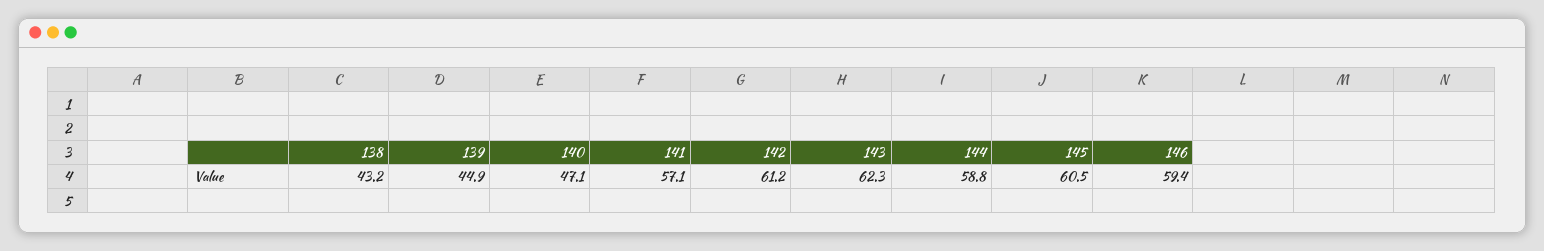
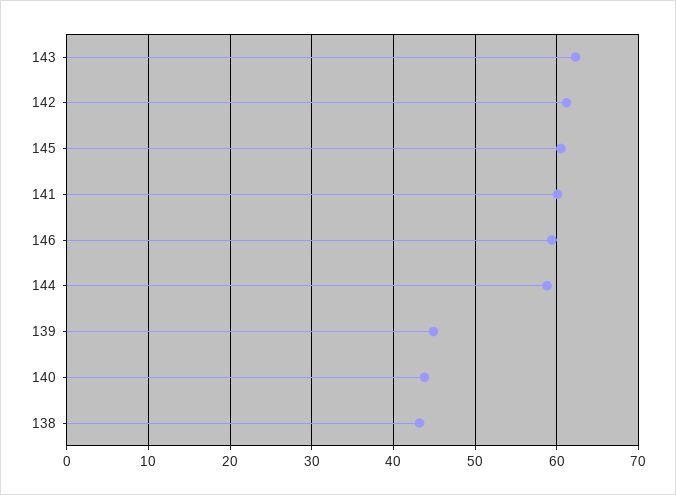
  {
    "138": 43.2,
    "139": 44.9,
-   "140": 47.1,
+   "140": 44,
-   "141": 57.1,
+   "141": 60,
    "142": 61.2,
    "143": 62.3,
    "144": 58.8,
    "145": 60.5,
    "146": 59.4
  }

